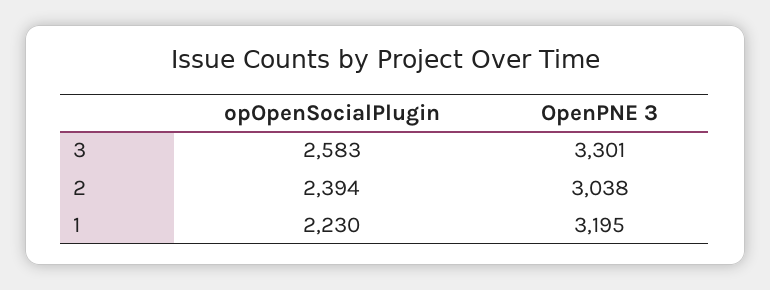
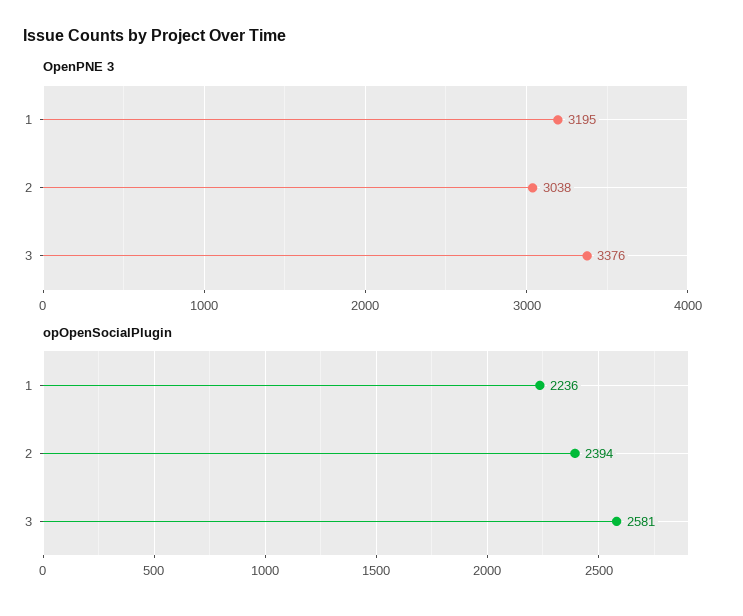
  {
    "opOpenSocialPlugin": {
-     "3": 2583,
+     "3": 2581,
      "2": 2394,
-     "1": 2230
+     "1": 2236
    },
    "OpenPNE 3": {
-     "3": 3301,
+     "3": 3376,
      "2": 3038,
      "1": 3195
    }
  }

